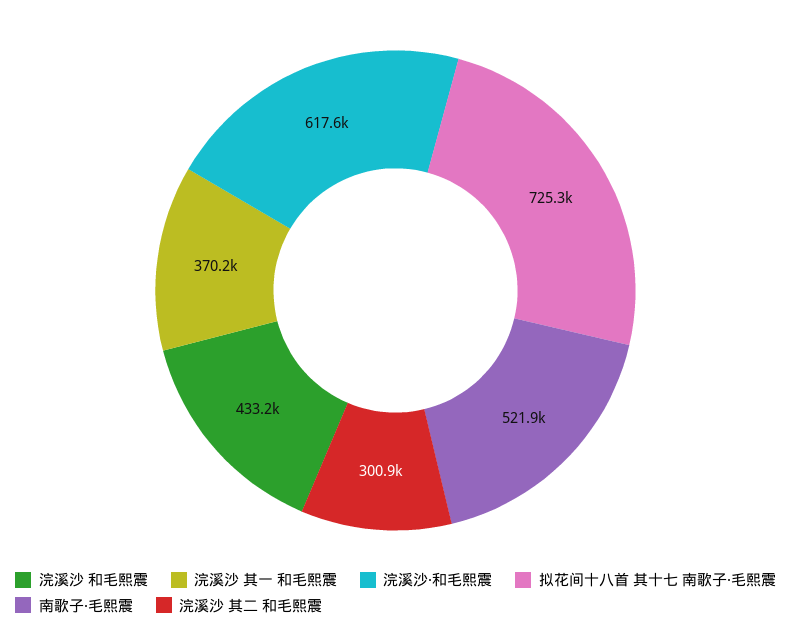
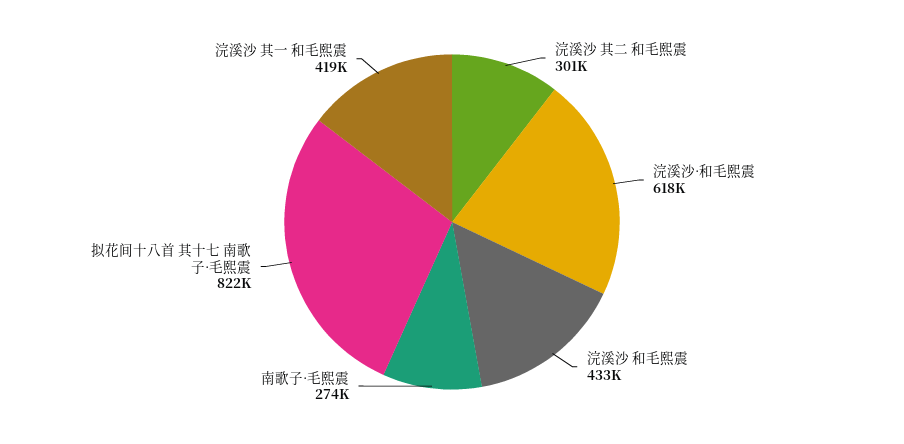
  {
    "浣溪沙 和毛熙震": 433200,
-   "浣溪沙 其一 和毛熙震": 370200,
+   "浣溪沙 其一 和毛熙震": 419000,
    "浣溪沙·和毛熙震": 617600,
-   "拟花间十八首 其十七 南歌子·毛熙震": 725300,
+   "拟花间十八首 其十七 南歌子·毛熙震": 822000,
-   "南歌子·毛熙震": 521900,
+   "南歌子·毛熙震": 274000,
    "浣溪沙 其二 和毛熙震": 300900
  }

